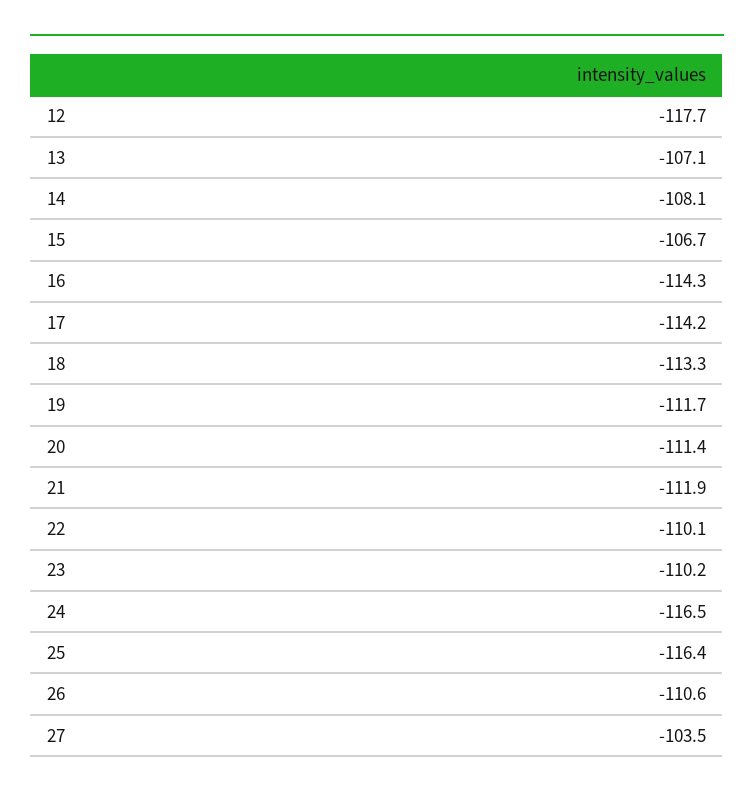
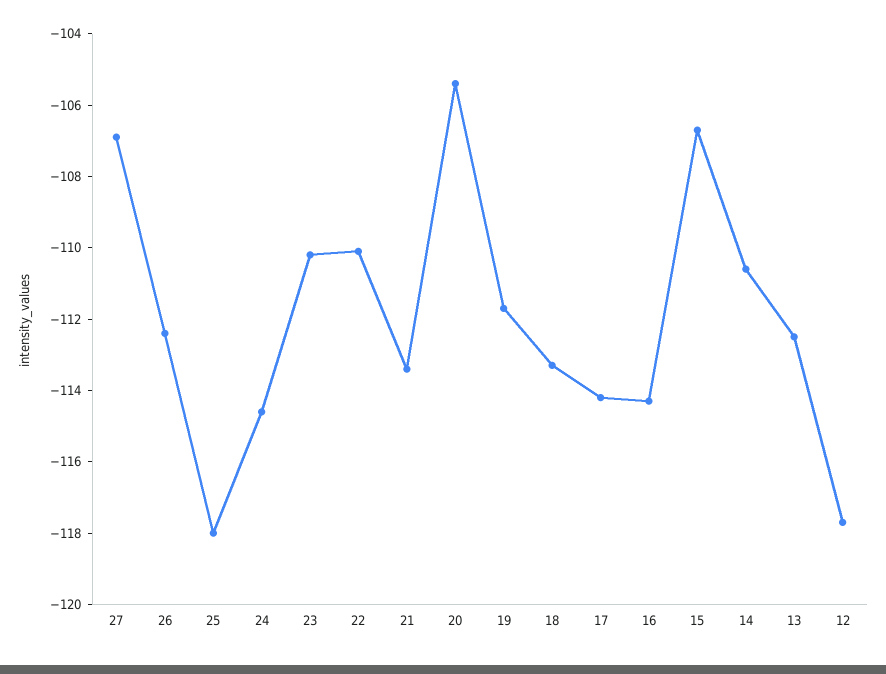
  {
    "12": -117.7,
-   "13": -107.1,
+   "13": -112.5,
-   "14": -108.1,
+   "14": -110.5,
    "15": -106.7,
    "16": -114.3,
    "17": -114.2,
    "18": -113.3,
    "19": -111.7,
-   "20": -111.4,
+   "20": -105.5,
-   "21": -111.9,
+   "21": -113.5,
    "22": -110.1,
    "23": -110.2,
-   "24": -116.5,
+   "24": -114.5,
-   "25": -116.4,
+   "25": -118,
-   "26": -110.6,
+   "26": -112.5,
-   "27": -103.5
+   "27": -107
  }

